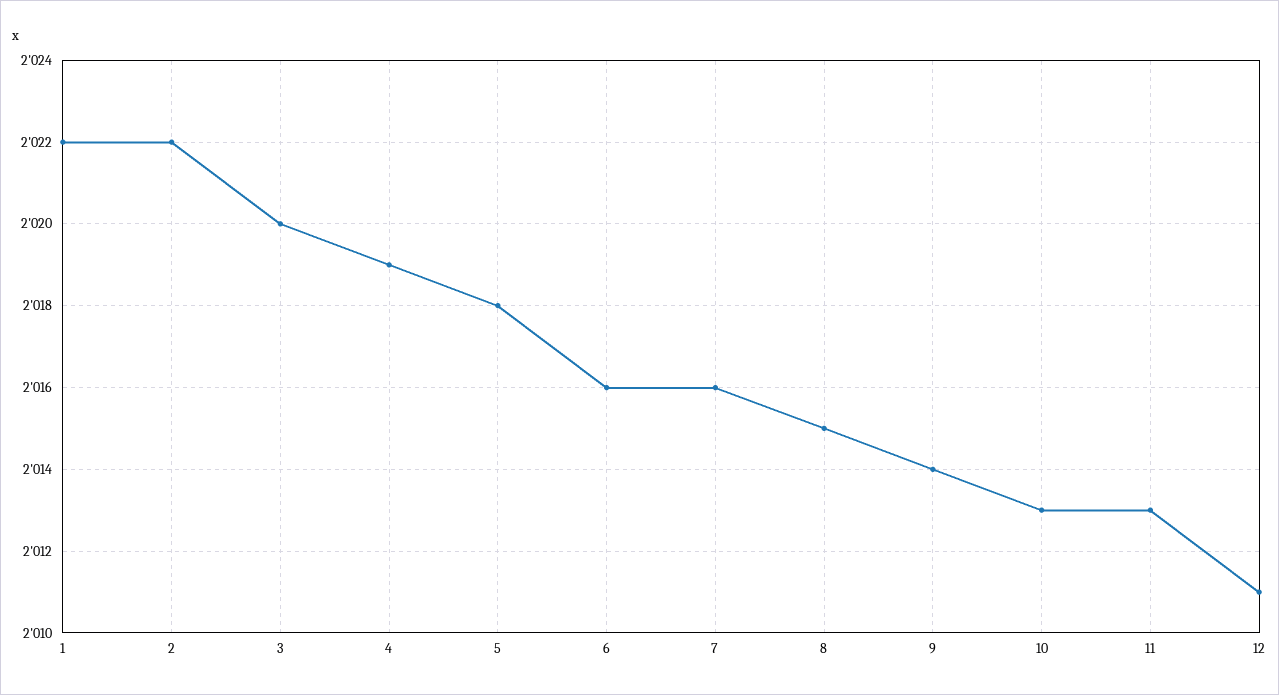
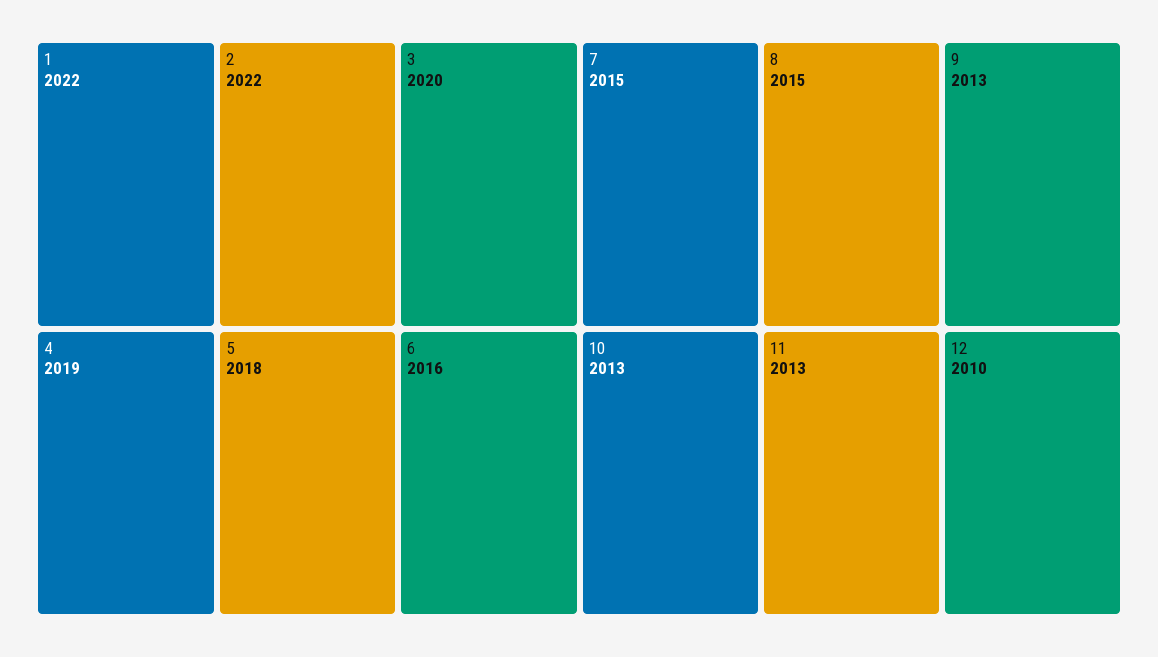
  {
    "1": 2022,
    "2": 2022,
    "3": 2020,
    "4": 2019,
    "5": 2018,
    "6": 2016,
-   "7": 2016,
+   "7": 2015,
    "8": 2015,
-   "9": 2014,
+   "9": 2013,
    "10": 2013,
    "11": 2013,
-   "12": 2011
+   "12": 2010
  }

